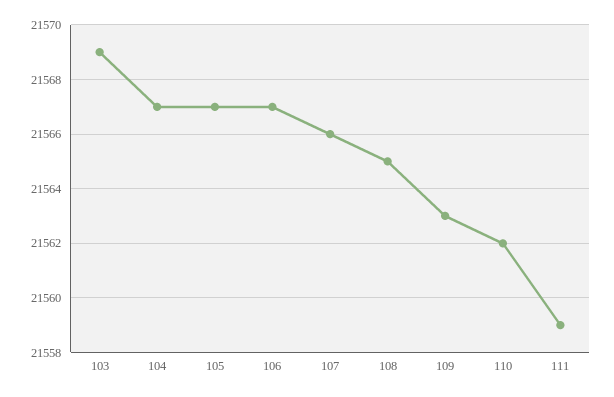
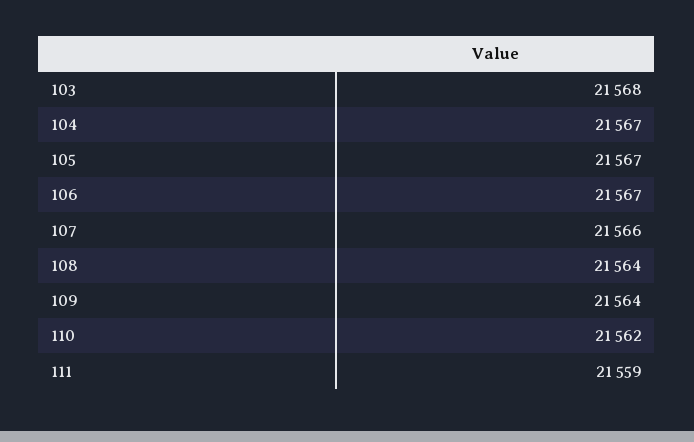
  {
-   "103": 21569,
+   "103": 21568,
    "104": 21567,
    "105": 21567,
    "106": 21567,
    "107": 21566,
-   "108": 21565,
+   "108": 21564,
-   "109": 21563,
+   "109": 21564,
    "110": 21562,
    "111": 21559
  }

